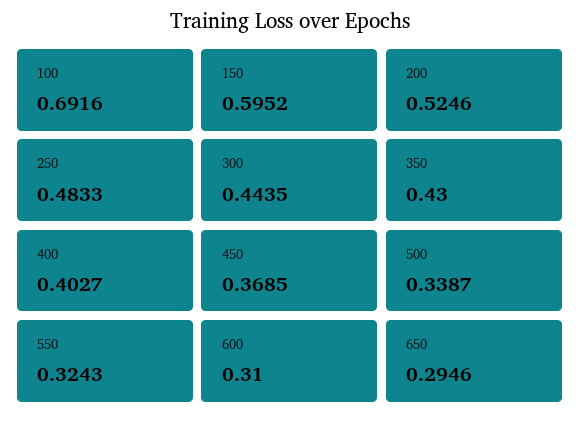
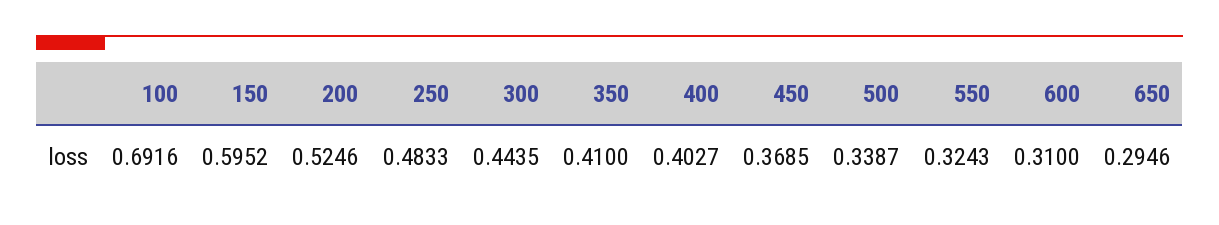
  {
    "100": 0.6916,
    "150": 0.5952,
    "200": 0.5246,
    "250": 0.4833,
    "300": 0.4435,
-   "350": 0.43,
+   "350": 0.41,
    "400": 0.4027,
    "450": 0.3685,
    "500": 0.3387,
    "550": 0.3243,
    "600": 0.31,
    "650": 0.2946
  }

